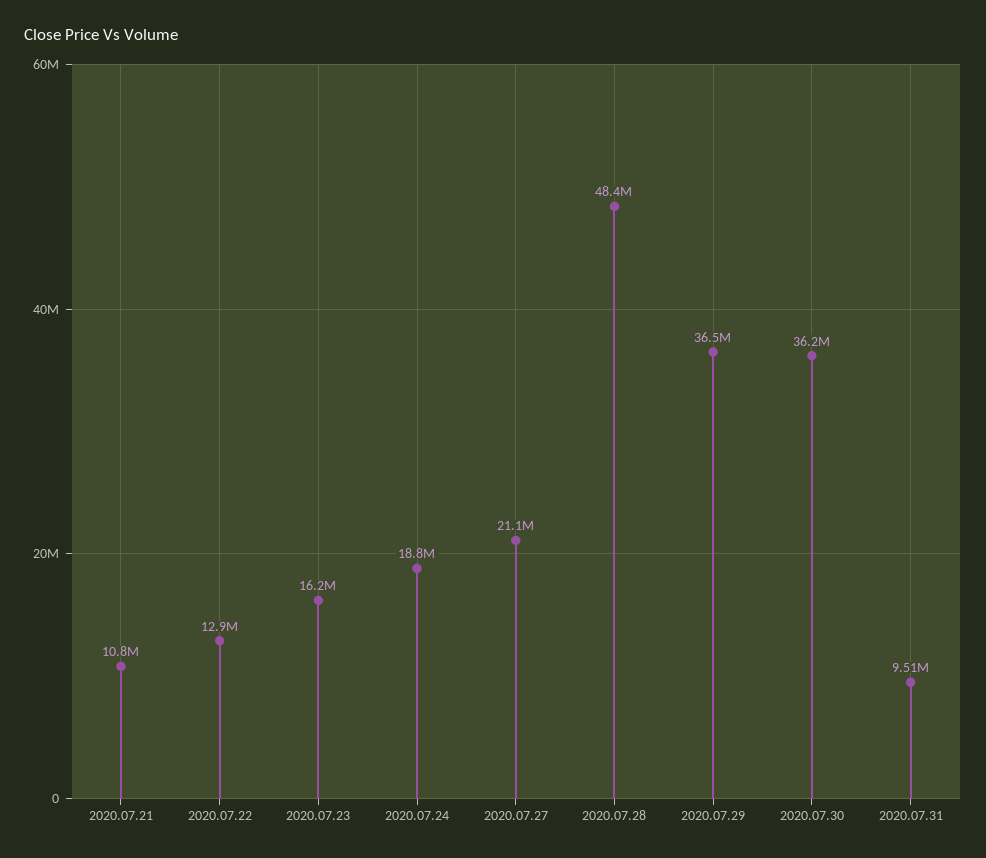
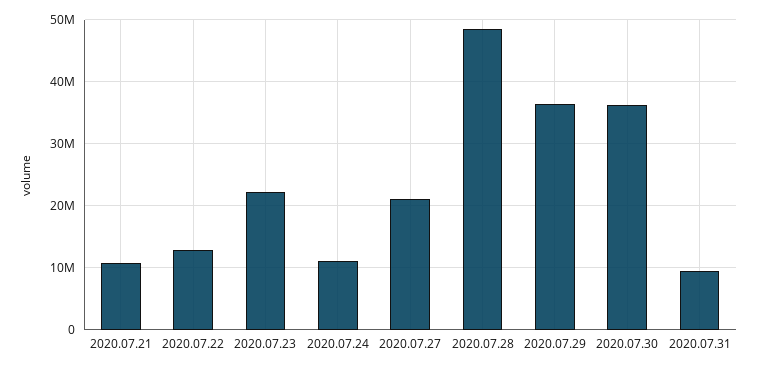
  {
    "2020.07.21": 10800000,
    "2020.07.22": 12900000,
-   "2020.07.23": 16200000,
+   "2020.07.23": 22000000,
-   "2020.07.24": 18800000,
+   "2020.07.24": 11000000,
    "2020.07.27": 21100000,
    "2020.07.28": 48400000,
    "2020.07.29": 36500000,
    "2020.07.30": 36200000,
    "2020.07.31": 9510000
  }

